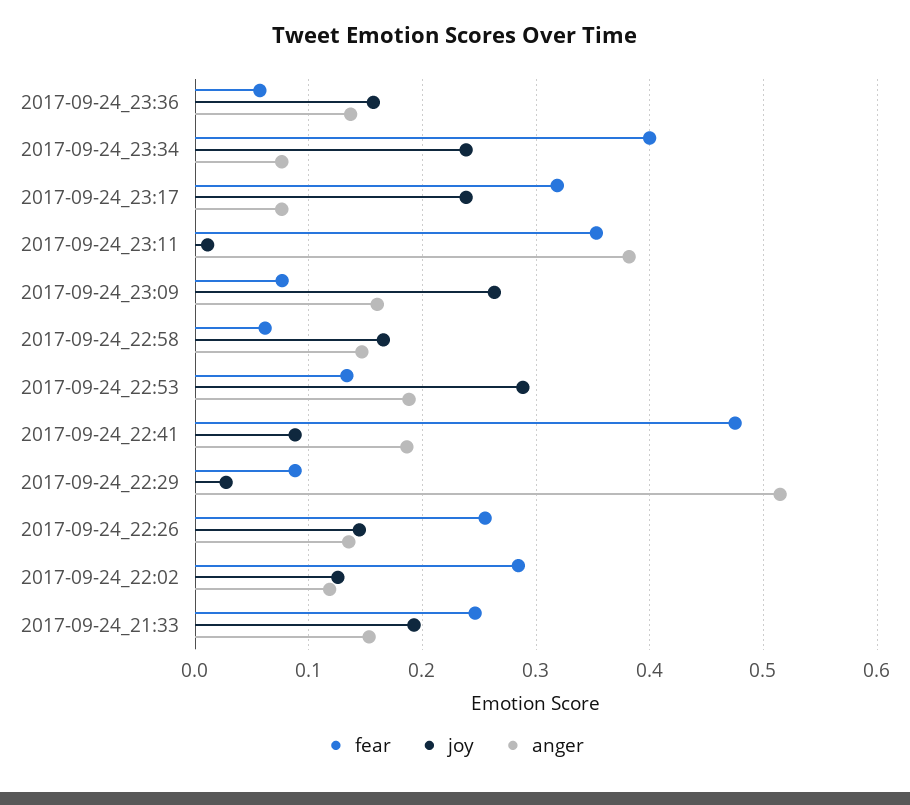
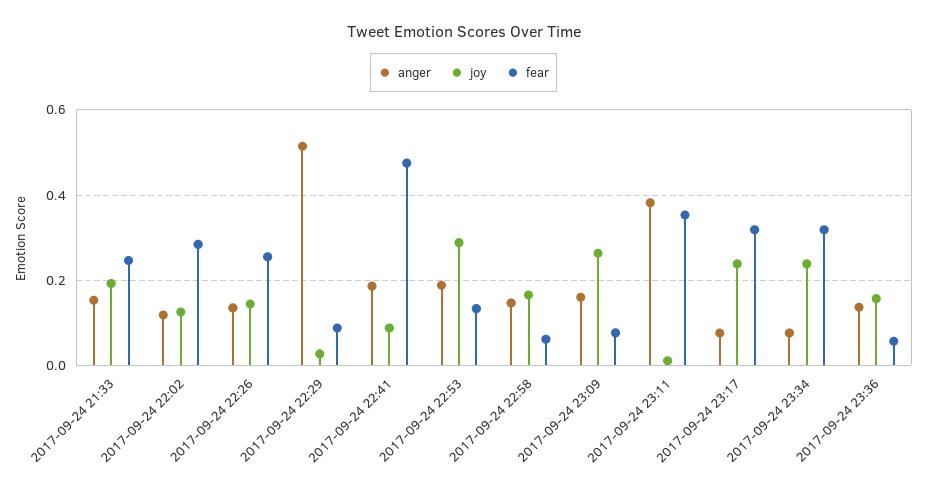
  {
    "fear": {
      "2017-09-24_23:36": 0.06,
-     "2017-09-24_23:34": 0.4,
+     "2017-09-24_23:34": 0.32,
      "2017-09-24_23:17": 0.32,
      "2017-09-24_23:11": 0.35,
      "2017-09-24_23:09": 0.08,
      "2017-09-24_22:58": 0.06,
      "2017-09-24_22:53": 0.13,
      "2017-09-24_22:41": 0.48,
      "2017-09-24_22:29": 0.09,
      "2017-09-24_22:26": 0.26,
      "2017-09-24_22:02": 0.28,
      "2017-09-24_21:33": 0.25
    },
    "joy": {
      "2017-09-24_23:36": 0.16,
      "2017-09-24_23:34": 0.24,
      "2017-09-24_23:17": 0.24,
      "2017-09-24_23:11": 0.01,
      "2017-09-24_23:09": 0.26,
      "2017-09-24_22:58": 0.17,
      "2017-09-24_22:53": 0.29,
      "2017-09-24_22:41": 0.09,
      "2017-09-24_22:29": 0.03,
      "2017-09-24_22:26": 0.14,
      "2017-09-24_22:02": 0.13,
      "2017-09-24_21:33": 0.19
    },
    "anger": {
      "2017-09-24_23:36": 0.14,
      "2017-09-24_23:34": 0.08,
      "2017-09-24_23:17": 0.08,
      "2017-09-24_23:11": 0.38,
      "2017-09-24_23:09": 0.16,
      "2017-09-24_22:58": 0.15,
      "2017-09-24_22:53": 0.19,
      "2017-09-24_22:41": 0.19,
      "2017-09-24_22:29": 0.51,
      "2017-09-24_22:26": 0.14,
      "2017-09-24_22:02": 0.12,
      "2017-09-24_21:33": 0.15
    }
  }

